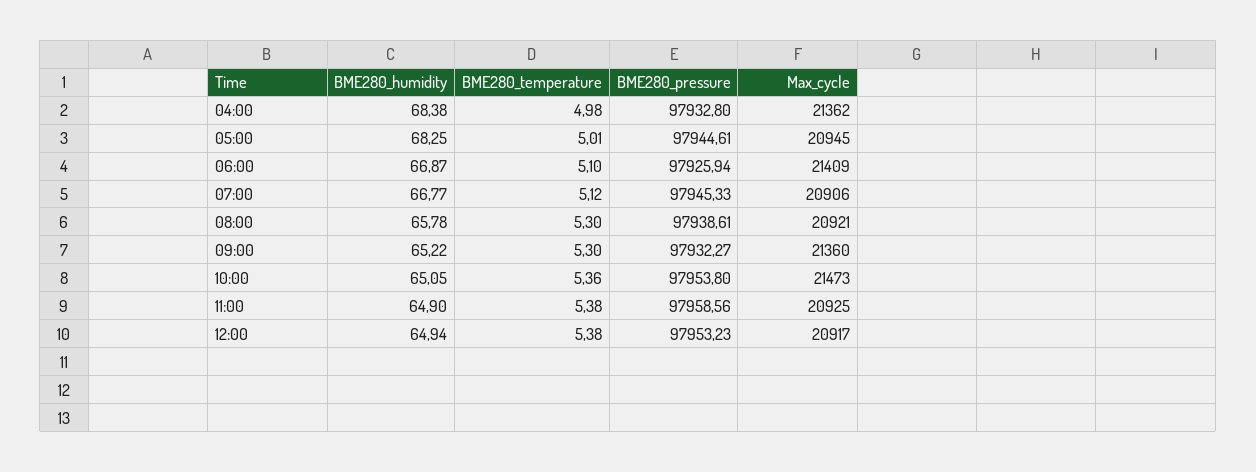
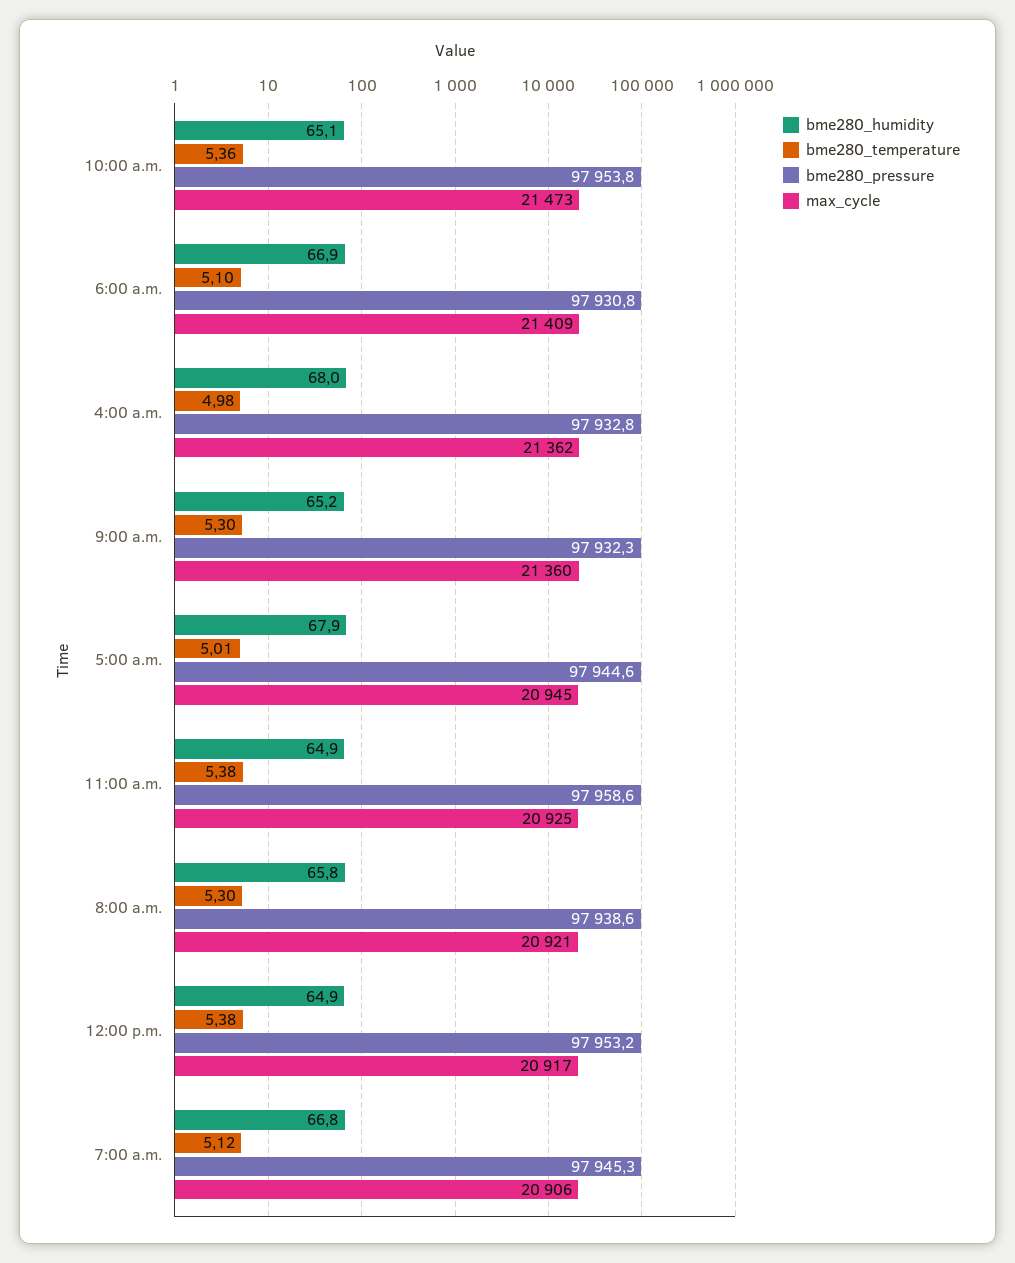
  {
    "BME280_humidity": {
-     "04:00": 68.38,
+     "04:00": 68,
-     "05:00": 68.25,
+     "05:00": 67.9,
      "06:00": 66.87,
      "07:00": 66.77,
      "08:00": 65.78,
      "09:00": 65.22,
      "10:00": 65.05,
      "11:00": 64.9,
      "12:00": 64.94
    },
    "BME280_temperature": {
      "04:00": 4.98,
      "05:00": 5.01,
      "06:00": 5.1,
      "07:00": 5.12,
      "08:00": 5.3,
      "09:00": 5.3,
      "10:00": 5.36,
      "11:00": 5.38,
      "12:00": 5.38
    },
    "BME280_pressure": {
      "04:00": 97932.8,
      "05:00": 97944.61,
-     "06:00": 97925.94,
+     "06:00": 97930.8,
      "07:00": 97945.33,
      "08:00": 97938.61,
      "09:00": 97932.27,
      "10:00": 97953.8,
      "11:00": 97958.56,
      "12:00": 97953.23
    },
    "Max_cycle": {
      "04:00": 21362,
      "05:00": 20945,
      "06:00": 21409,
      "07:00": 20906,
      "08:00": 20921,
      "09:00": 21360,
      "10:00": 21473,
      "11:00": 20925,
      "12:00": 20917
    }
  }

